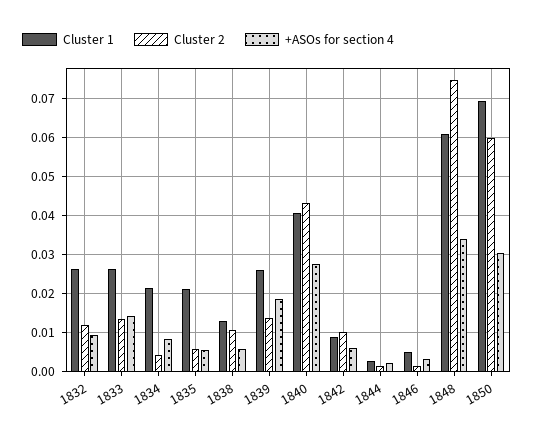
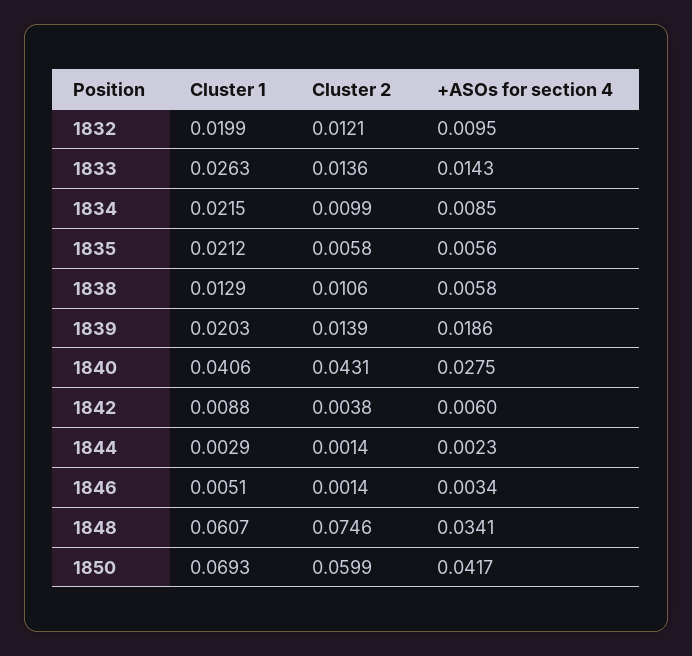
  {
    "Cluster 1": {
-     "1832": 0.026,
+     "1832": 0.0199,
      "1833": 0.0263,
      "1834": 0.0215,
      "1835": 0.0212,
      "1838": 0.0129,
-     "1839": 0.026,
+     "1839": 0.0203,
      "1840": 0.0406,
      "1842": 0.0088,
      "1844": 0.0029,
      "1846": 0.0051,
      "1848": 0.0607,
      "1850": 0.0693
    },
    "Cluster 2": {
      "1832": 0.0121,
      "1833": 0.0136,
-     "1834": 0.004,
+     "1834": 0.0099,
      "1835": 0.0058,
      "1838": 0.0106,
      "1839": 0.0139,
      "1840": 0.0431,
-     "1842": 0.01,
+     "1842": 0.0038,
      "1844": 0.0014,
      "1846": 0.0014,
      "1848": 0.0746,
      "1850": 0.0599
    },
    "+ASOs for section 4": {
      "1832": 0.0095,
      "1833": 0.0143,
      "1834": 0.0085,
      "1835": 0.0056,
      "1838": 0.0058,
      "1839": 0.0186,
      "1840": 0.0275,
      "1842": 0.006,
      "1844": 0.0023,
      "1846": 0.0034,
      "1848": 0.0341,
-     "1850": 0.03
+     "1850": 0.0417
    }
  }

